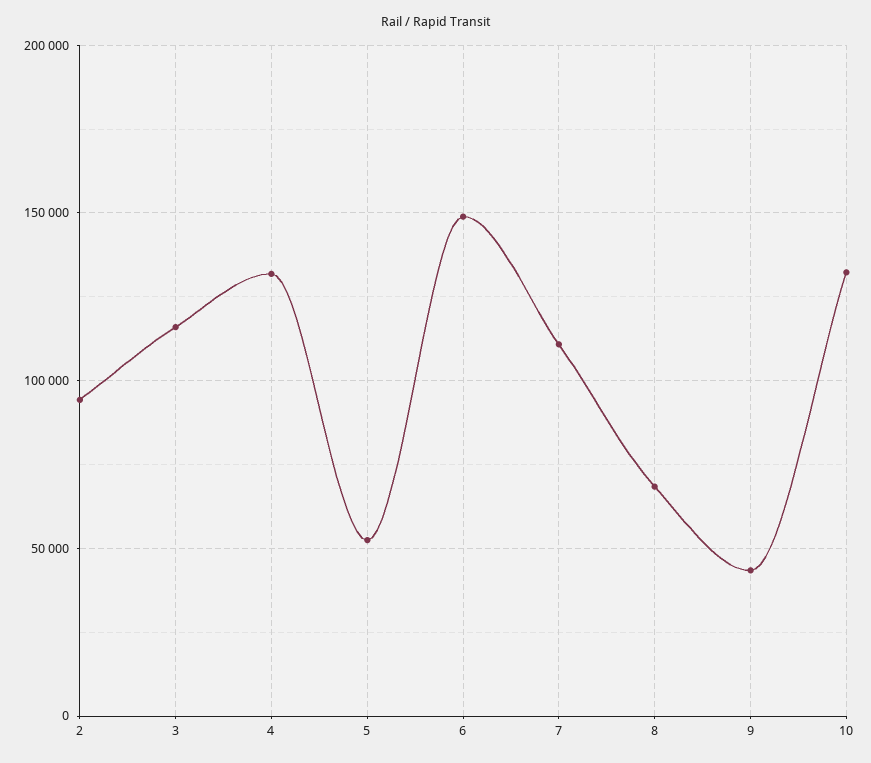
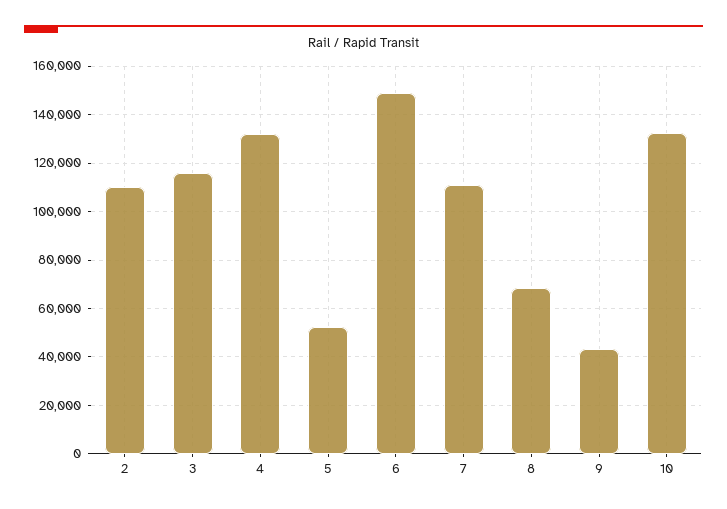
  {
-   "2": 95000,
+   "2": 110000,
    "3": 115000,
    "4": 132500,
    "5": 52500,
    "6": 150000,
    "7": 110000,
    "8": 67500,
    "9": 42500,
    "10": 132500
  }

